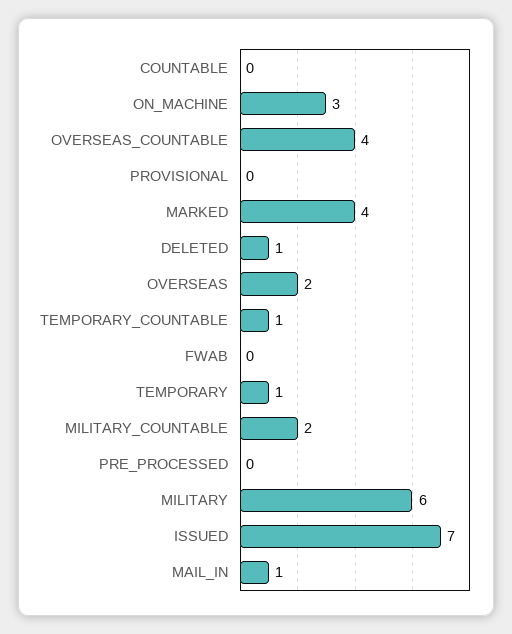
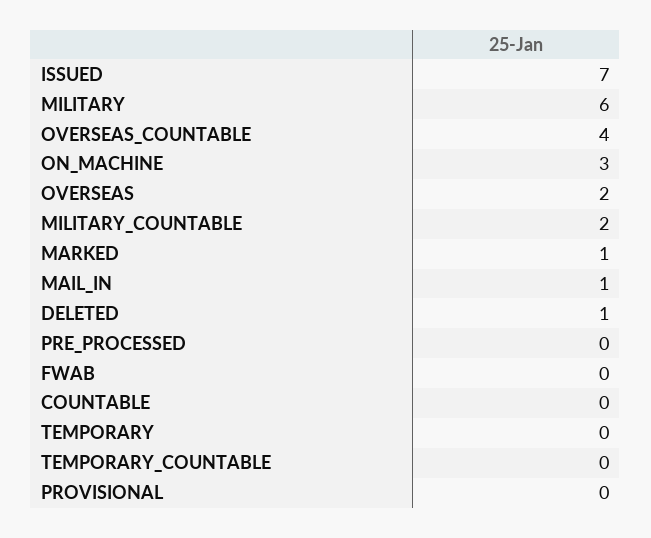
  {
    "COUNTABLE": 0,
    "ON_MACHINE": 3,
    "OVERSEAS_COUNTABLE": 4,
    "PROVISIONAL": 0,
-   "MARKED": 4,
+   "MARKED": 1,
    "DELETED": 1,
    "OVERSEAS": 2,
-   "TEMPORARY_COUNTABLE": 1,
+   "TEMPORARY_COUNTABLE": 0,
    "FWAB": 0,
-   "TEMPORARY": 1,
+   "TEMPORARY": 0,
    "MILITARY_COUNTABLE": 2,
    "PRE_PROCESSED": 0,
    "MILITARY": 6,
    "ISSUED": 7,
    "MAIL_IN": 1
  }

